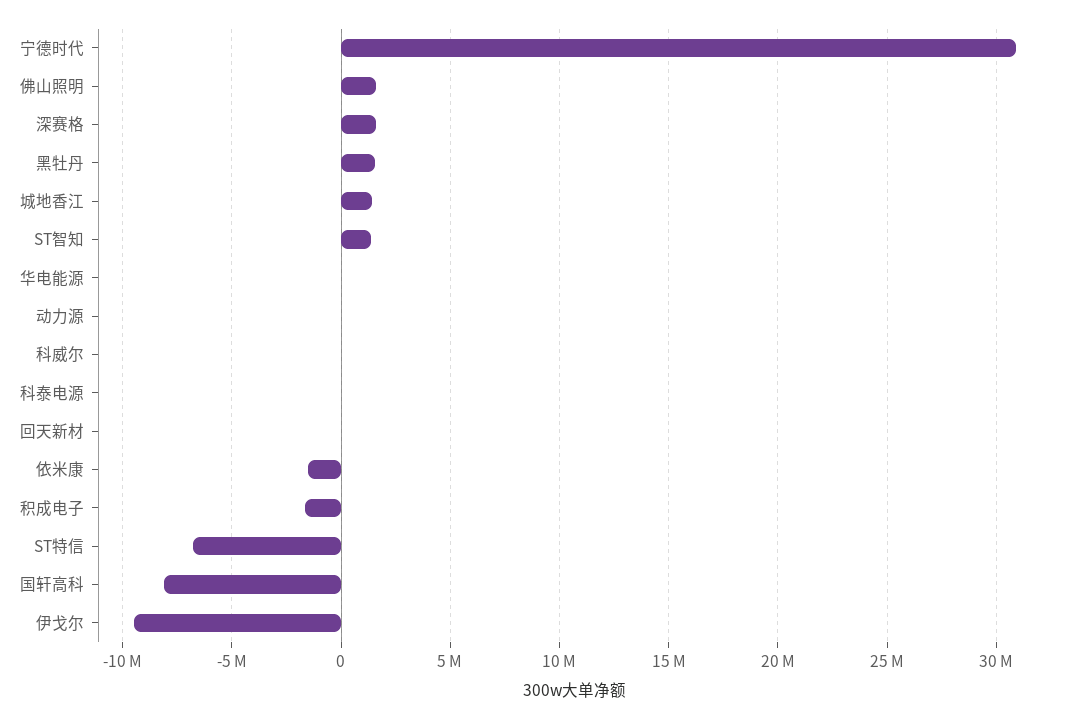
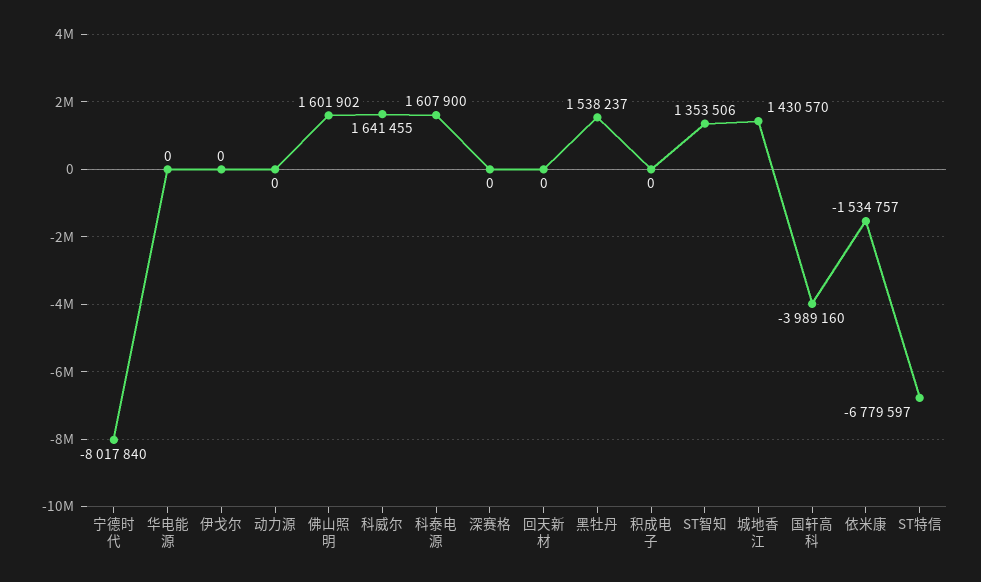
  {
-   "宁德时代": 31000000,
+   "宁德时代": -8017840,
    "佛山照明": 1601902,
-   "深赛格": 1500000,
+   "深赛格": 0,
    "黑牡丹": 1538237,
    "城地香江": 1430570,
    "ST智知": 1353506,
    "华电能源": 0,
    "动力源": 0,
-   "科威尔": 0,
+   "科威尔": 1641455,
-   "科泰电源": 0,
+   "科泰电源": 1607900,
    "回天新材": 0,
    "依米康": -1534757,
-   "积成电子": -1500000,
+   "积成电子": 0,
    "ST特信": -6779597,
-   "国轩高科": -8000000,
+   "国轩高科": -3989160,
-   "伊戈尔": -9500000
+   "伊戈尔": 0
  }

